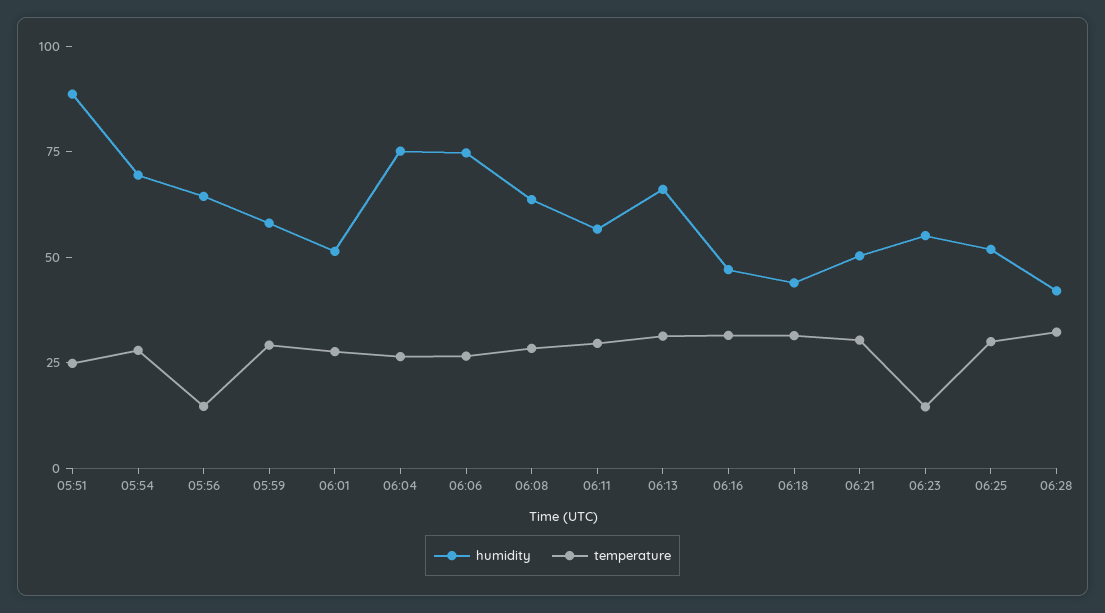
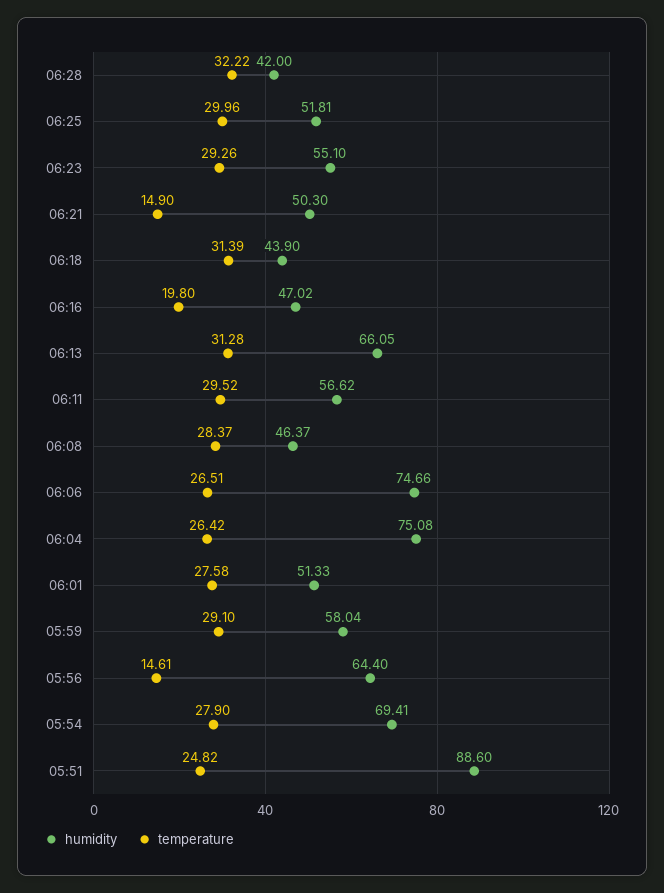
  {
    "humidity": {
      "05:51": 88.6,
      "05:54": 69.41,
      "05:56": 64.4,
      "05:59": 58.04,
      "06:01": 51.33,
      "06:04": 75.08,
      "06:06": 74.66,
-     "06:08": 65,
+     "06:08": 46.37,
      "06:11": 56.62,
      "06:13": 66.05,
      "06:16": 47.02,
      "06:18": 43.9,
      "06:21": 50.3,
      "06:23": 55.1,
      "06:25": 51.81,
      "06:28": 42
    },
    "temperature": {
      "05:51": 24.82,
      "05:54": 27.9,
      "05:56": 14.61,
      "05:59": 29.1,
      "06:01": 27.58,
      "06:04": 26.42,
      "06:06": 26.51,
      "06:08": 28.37,
      "06:11": 29.52,
      "06:13": 31.28,
-     "06:16": 30,
+     "06:16": 19.8,
      "06:18": 31.39,
-     "06:21": 30,
+     "06:21": 14.9,
-     "06:23": 15,
+     "06:23": 29.26,
      "06:25": 29.96,
      "06:28": 32.22
    }
  }

